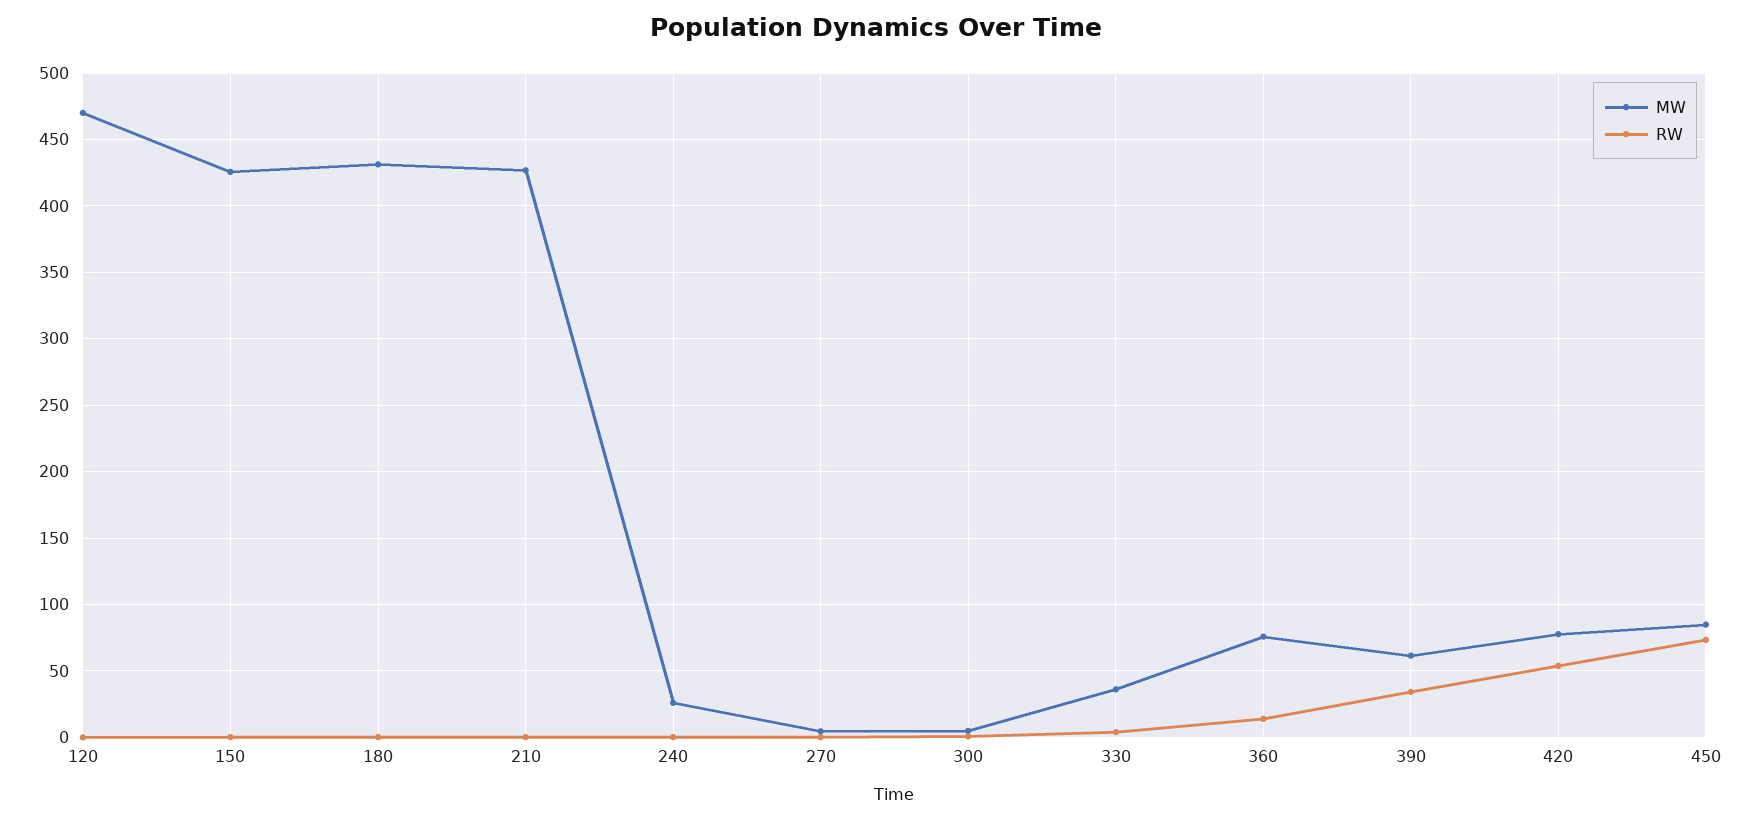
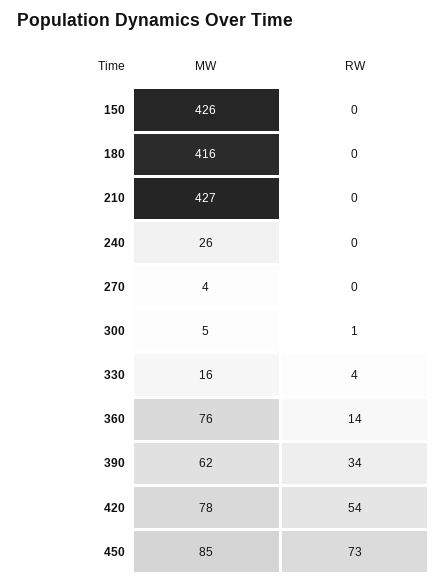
  {
    "MW": {
-     "120": 470,
      "150": 426,
-     "180": 430,
+     "180": 416,
      "210": 427,
      "240": 26,
      "270": 4,
      "300": 5,
-     "330": 35,
+     "330": 16,
      "360": 76,
      "390": 62,
      "420": 78,
      "450": 85
    },
    "RW": {
-     "120": 0,
      "150": 0,
      "180": 0,
      "210": 0,
      "240": 0,
      "270": 0,
      "300": 1,
      "330": 4,
      "360": 14,
      "390": 34,
      "420": 54,
      "450": 73
    }
  }

